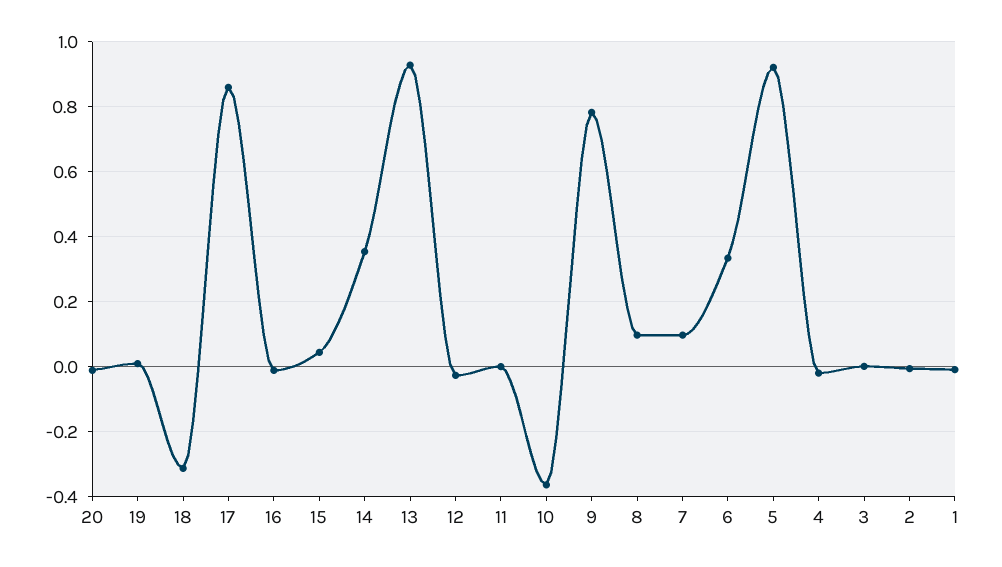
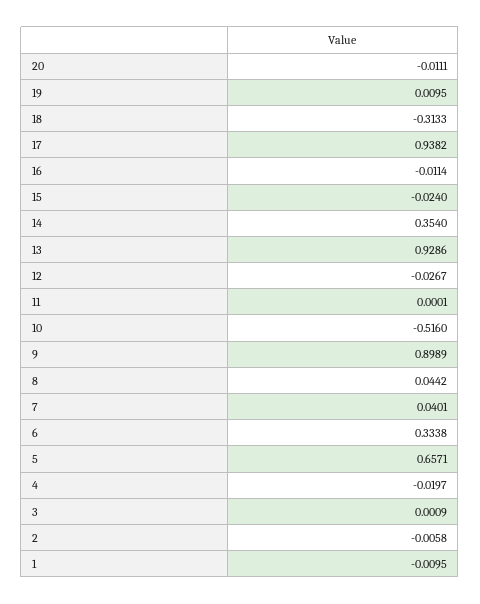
  {
    "20": -0.0111,
    "19": 0.0095,
    "18": -0.3133,
-   "17": 0.86,
+   "17": 0.9382,
    "16": -0.0114,
-   "15": 0.04,
+   "15": -0.024,
    "14": 0.354,
    "13": 0.9286,
    "12": -0.0267,
    "11": 0.0001,
-   "10": -0.36,
+   "10": -0.516,
-   "9": 0.78,
+   "9": 0.8989,
-   "8": 0.1,
+   "8": 0.0442,
-   "7": 0.1,
+   "7": 0.0401,
    "6": 0.3338,
-   "5": 0.92,
+   "5": 0.6571,
    "4": -0.0197,
    "3": 0.0009,
    "2": -0.0058,
    "1": -0.0095
  }

